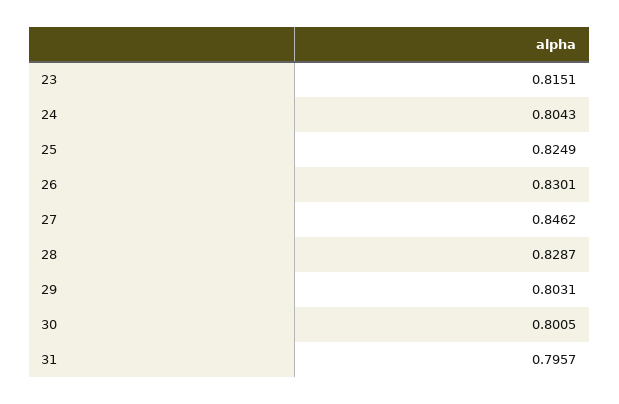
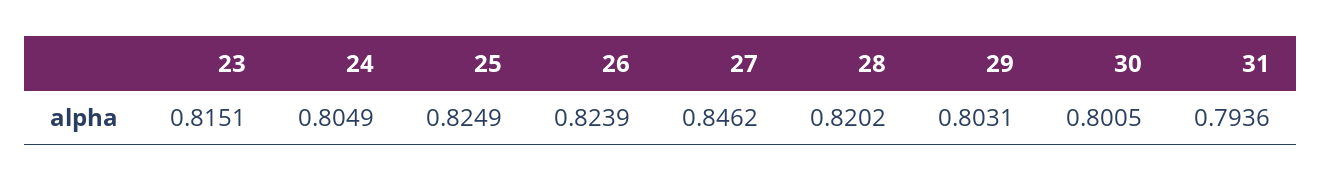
  {
    "23": 0.8151,
-   "24": 0.8043,
+   "24": 0.8049,
    "25": 0.8249,
-   "26": 0.8301,
+   "26": 0.8239,
    "27": 0.8462,
-   "28": 0.8287,
+   "28": 0.8202,
    "29": 0.8031,
    "30": 0.8005,
-   "31": 0.7957
+   "31": 0.7936
  }

